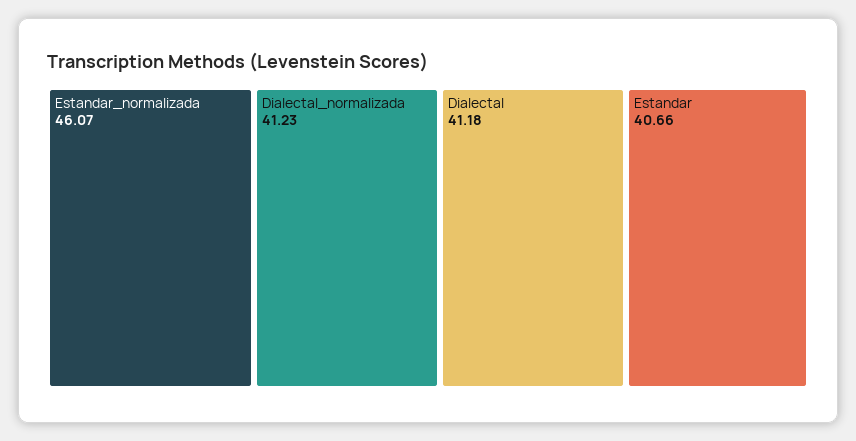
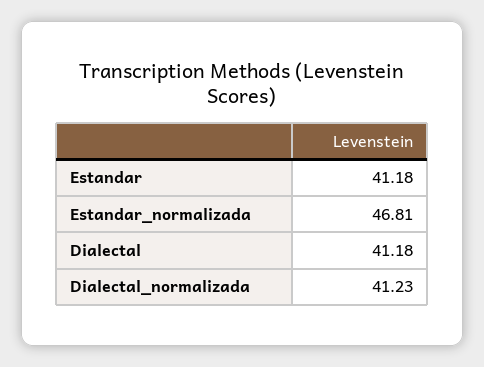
  {
-   "Estandar_normalizada": 46.07,
+   "Estandar_normalizada": 46.81,
    "Dialectal_normalizada": 41.23,
    "Dialectal": 41.18,
-   "Estandar": 40.66
+   "Estandar": 41.18
  }

